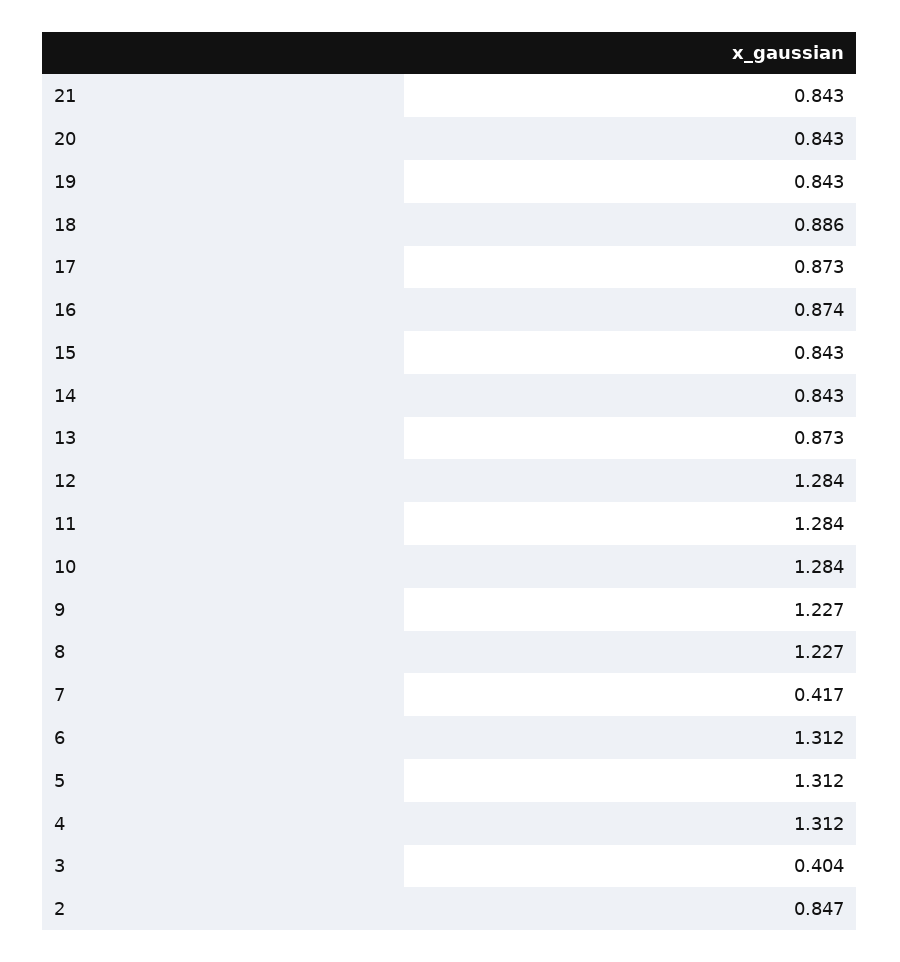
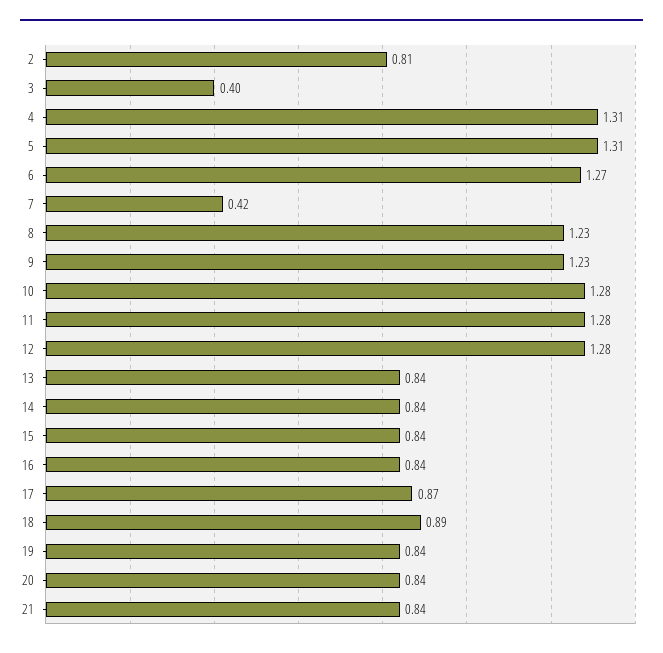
  {
    "21": 0.843,
    "20": 0.843,
    "19": 0.843,
    "18": 0.886,
    "17": 0.873,
-   "16": 0.874,
+   "16": 0.84,
    "15": 0.843,
    "14": 0.843,
-   "13": 0.873,
+   "13": 0.84,
    "12": 1.284,
    "11": 1.284,
    "10": 1.284,
    "9": 1.227,
    "8": 1.227,
    "7": 0.417,
-   "6": 1.312,
+   "6": 1.27,
    "5": 1.312,
    "4": 1.312,
    "3": 0.404,
-   "2": 0.847
+   "2": 0.81
  }

